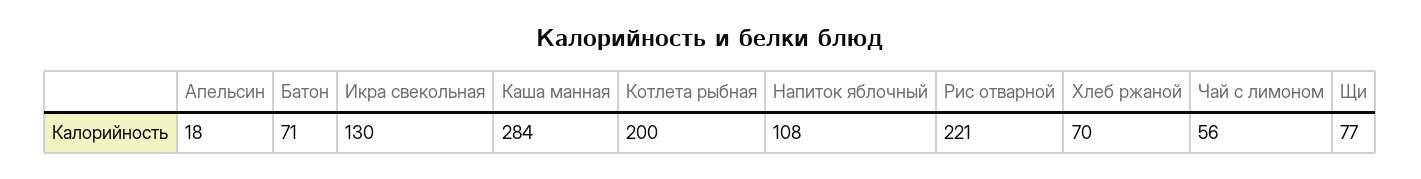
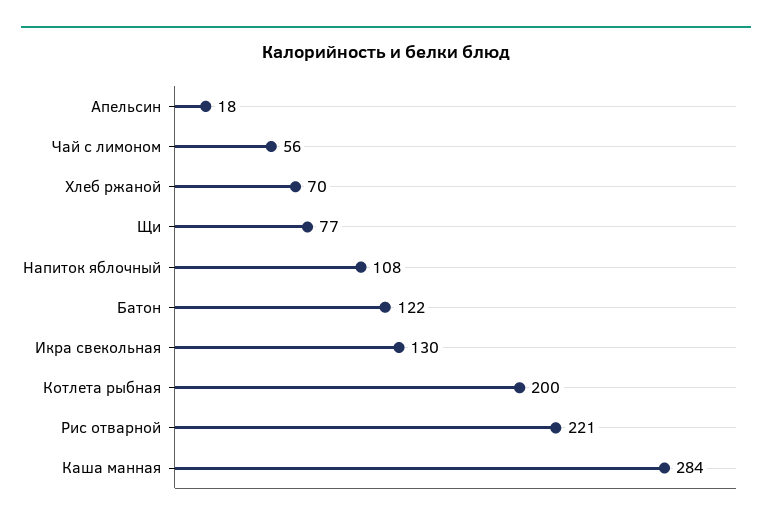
  {
    "Апельсин": 18,
-   "Батон": 71,
+   "Батон": 122,
    "Икра свекольная": 130,
    "Каша манная": 284,
    "Котлета рыбная": 200,
    "Напиток яблочный": 108,
    "Рис отварной": 221,
    "Хлеб ржаной": 70,
    "Чай с лимоном": 56,
    "Щи": 77
  }

